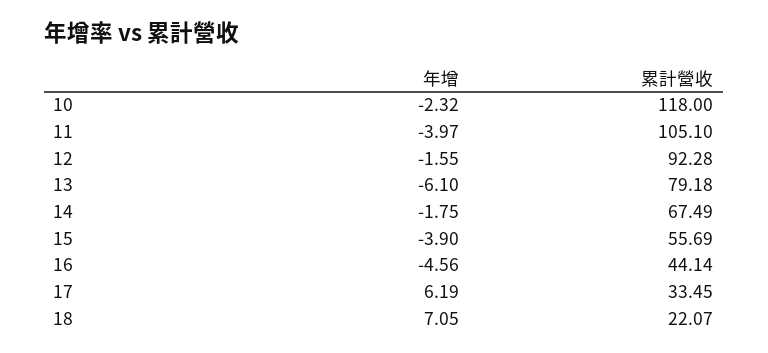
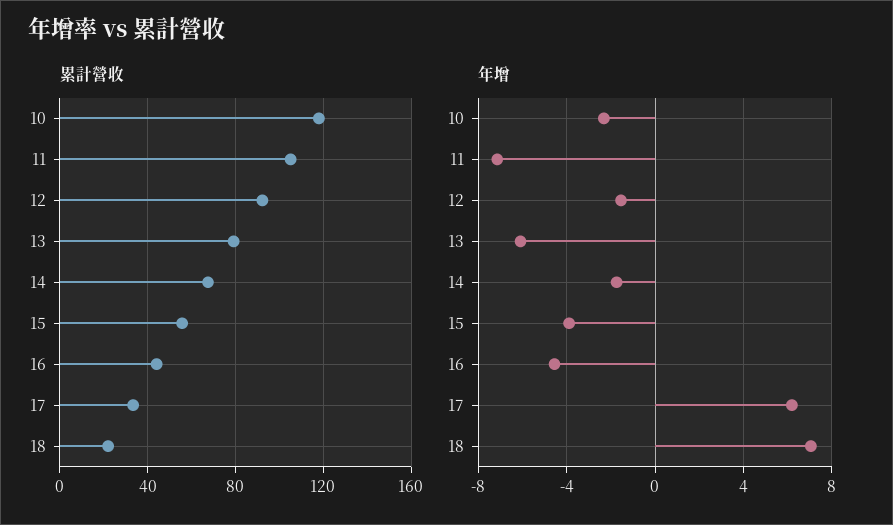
  {
    "年增": {
      "10": -2.32,
-     "11": -3.97,
+     "11": -7,
      "12": -1.55,
      "13": -6.1,
      "14": -1.75,
      "15": -3.9,
      "16": -4.56,
      "17": 6.19,
      "18": 7.05
    },
    "累計營收": {
      "10": 118,
      "11": 105.1,
      "12": 92.28,
      "13": 79.18,
      "14": 67.49,
      "15": 55.69,
      "16": 44.14,
      "17": 33.45,
      "18": 22.07
    }
  }

